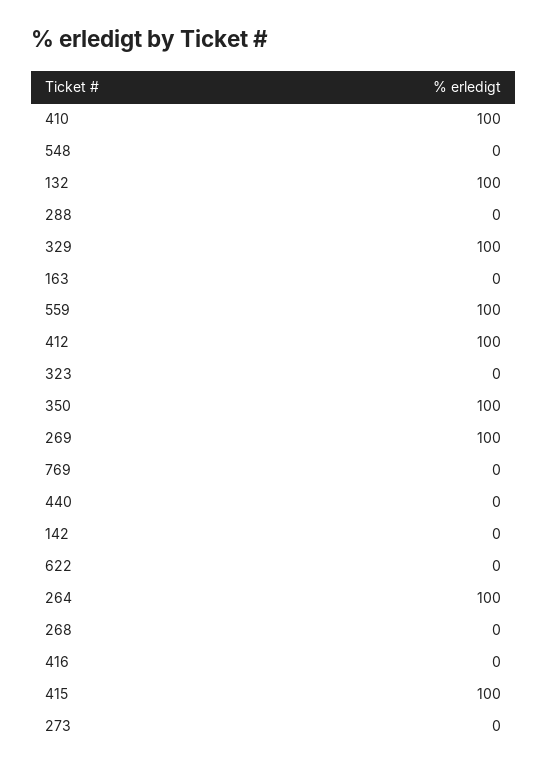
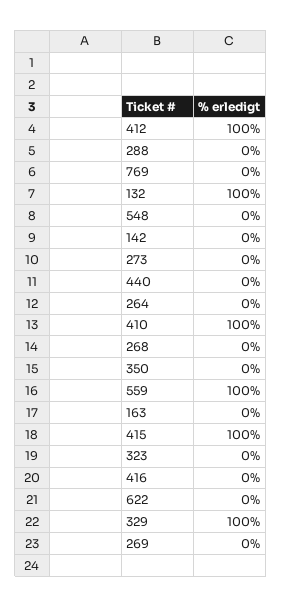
  {
    "410": 100,
    "548": 0,
    "132": 100,
    "288": 0,
    "329": 100,
    "163": 0,
    "559": 100,
    "412": 100,
    "323": 0,
-   "350": 100,
+   "350": 0,
-   "269": 100,
+   "269": 0,
    "769": 0,
    "440": 0,
    "142": 0,
    "622": 0,
-   "264": 100,
+   "264": 0,
    "268": 0,
    "416": 0,
    "415": 100,
    "273": 0
  }

